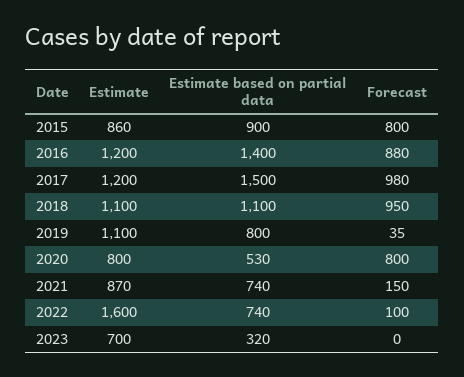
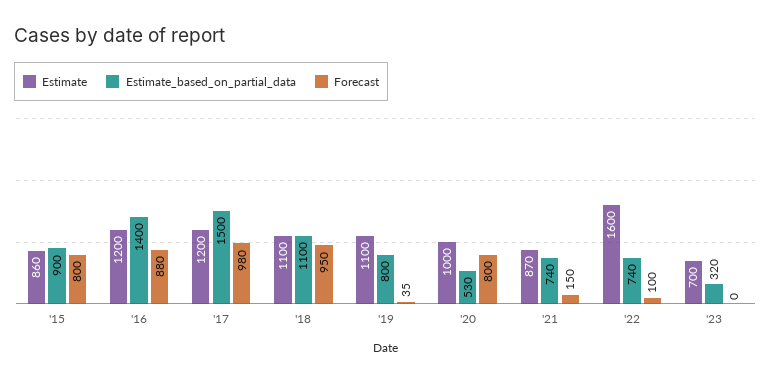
  {
    "Estimate": {
      "2015": 860,
      "2016": 1200,
      "2017": 1200,
      "2018": 1100,
      "2019": 1100,
-     "2020": 800,
+     "2020": 1000,
      "2021": 870,
      "2022": 1600,
      "2023": 700
    },
    "Estimate based on partial data": {
      "2015": 900,
      "2016": 1400,
      "2017": 1500,
      "2018": 1100,
      "2019": 800,
      "2020": 530,
      "2021": 740,
      "2022": 740,
      "2023": 320
    },
    "Forecast": {
      "2015": 800,
      "2016": 880,
      "2017": 980,
      "2018": 950,
      "2019": 35,
      "2020": 800,
      "2021": 150,
      "2022": 100,
      "2023": 0
    }
  }

